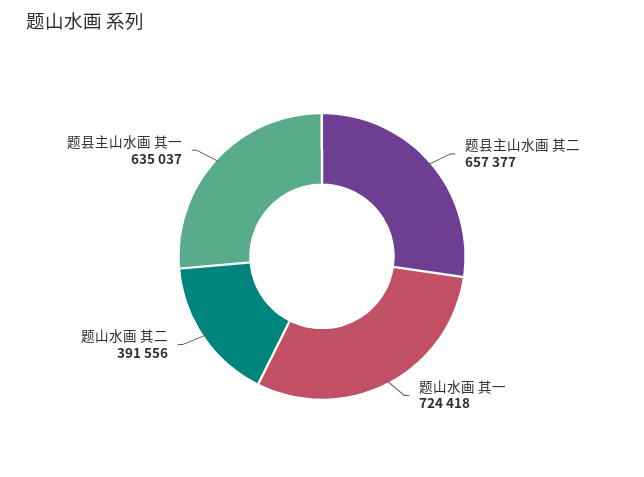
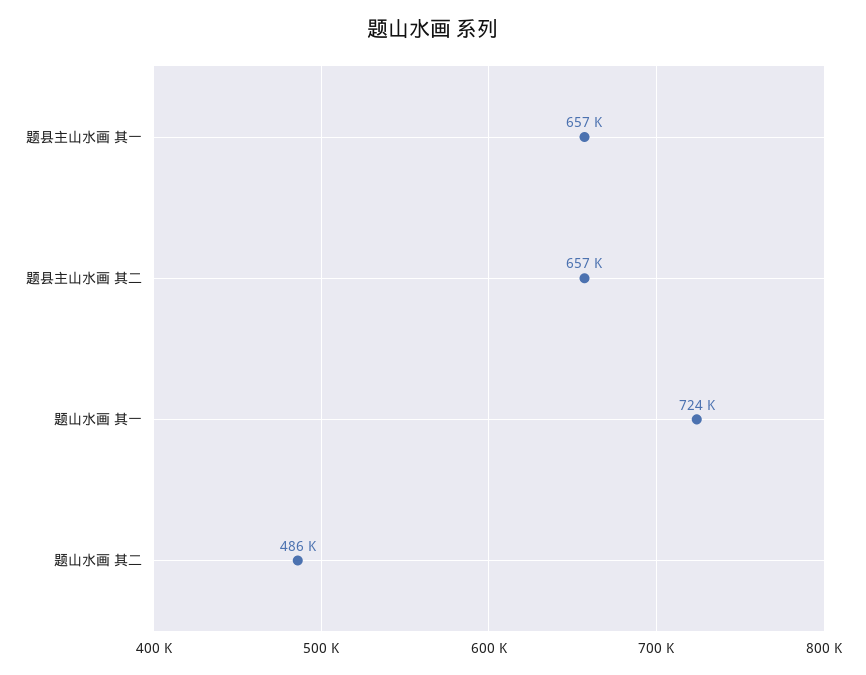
  {
    "题县主山水画 其二": 657377,
    "题山水画 其一": 724418,
-   "题山水画 其二": 391556,
+   "题山水画 其二": 486000,
-   "题县主山水画 其一": 635037
+   "题县主山水画 其一": 657000
  }

